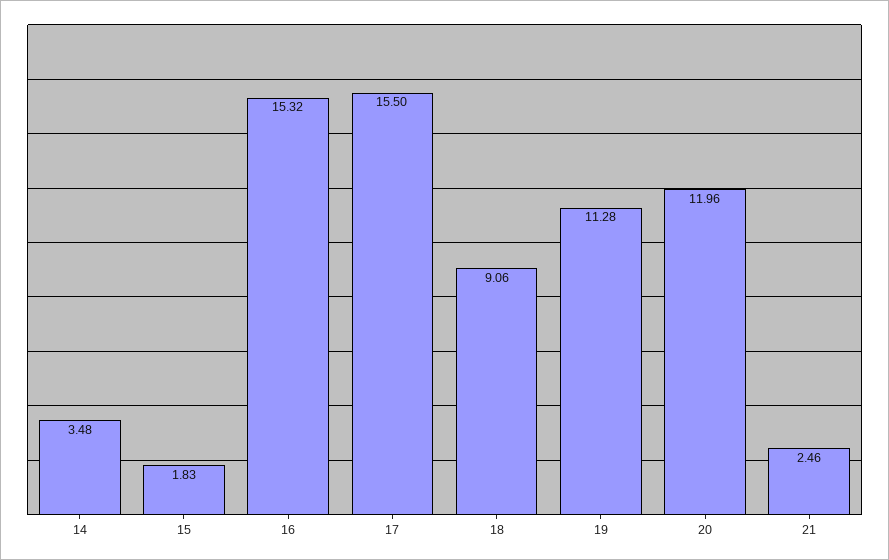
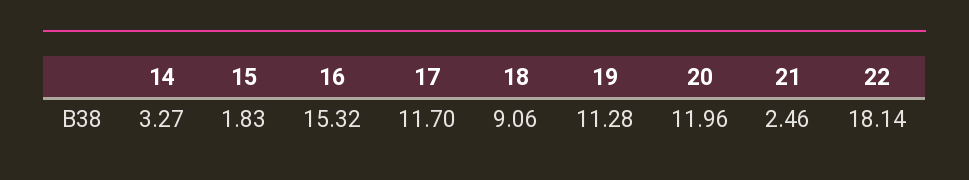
  {
-   "14": 3.48,
+   "14": 3.27,
    "15": 1.83,
    "16": 15.32,
-   "17": 15.5,
+   "17": 11.7,
    "18": 9.06,
    "19": 11.28,
    "20": 11.96,
-   "21": 2.46
+   "21": 2.46,
+   "22": 18.14
  }

